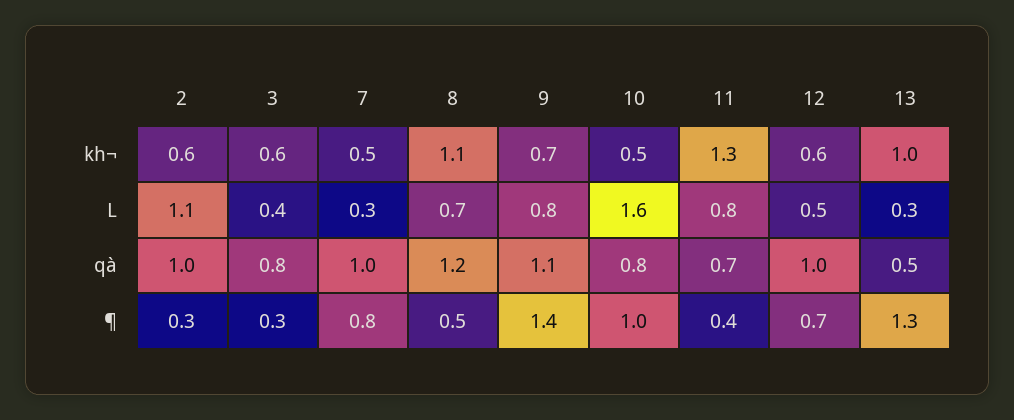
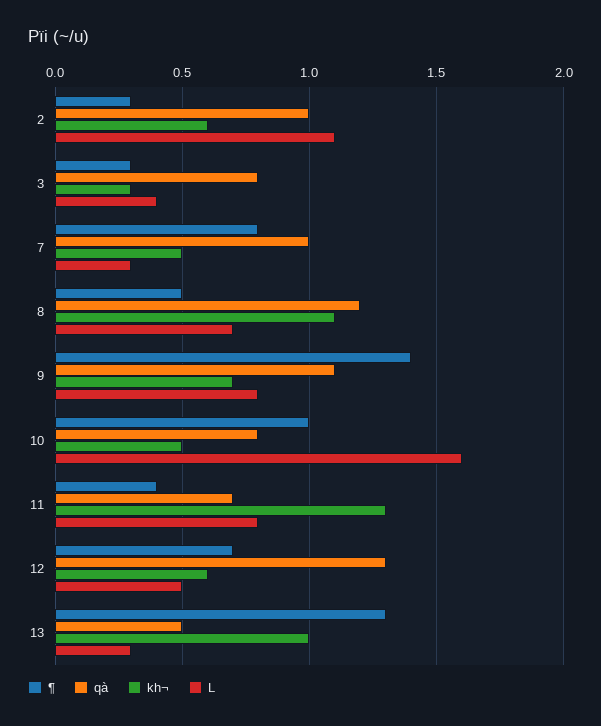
  {
    "kh¬": {
      "2": 0.6,
-     "3": 0.6,
+     "3": 0.3,
      "7": 0.5,
      "8": 1.1,
      "9": 0.7,
      "10": 0.5,
      "11": 1.3,
      "12": 0.6,
      "13": 1
    },
    "L": {
      "2": 1.1,
      "3": 0.4,
      "7": 0.3,
      "8": 0.7,
      "9": 0.8,
      "10": 1.6,
      "11": 0.8,
      "12": 0.5,
      "13": 0.3
    },
    "qà": {
      "2": 1,
      "3": 0.8,
      "7": 1,
      "8": 1.2,
      "9": 1.1,
      "10": 0.8,
      "11": 0.7,
-     "12": 1,
+     "12": 1.3,
      "13": 0.5
    },
    "¶": {
      "2": 0.3,
      "3": 0.3,
      "7": 0.8,
      "8": 0.5,
      "9": 1.4,
      "10": 1,
      "11": 0.4,
      "12": 0.7,
      "13": 1.3
    }
  }

